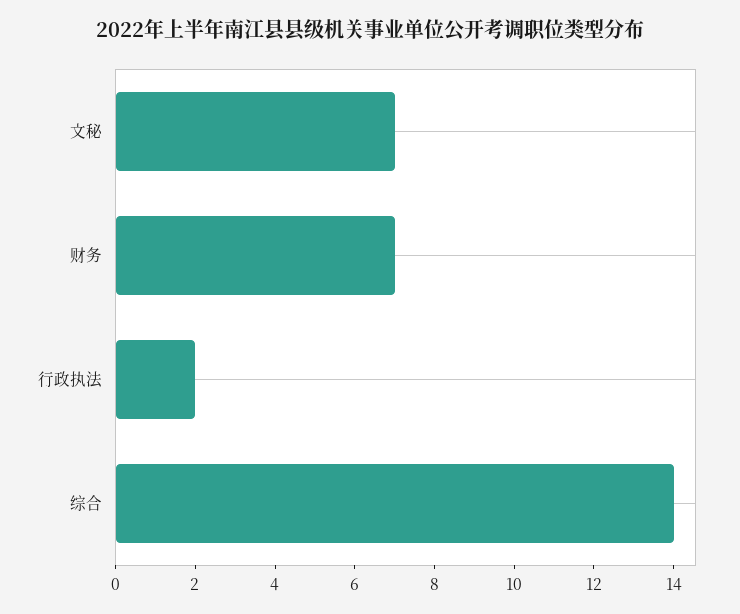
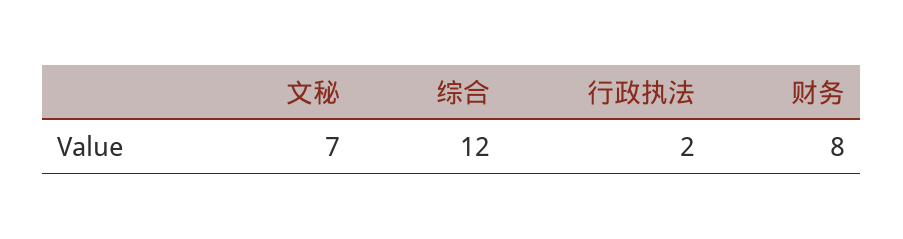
  {
    "文秘": 7,
-   "财务": 7,
+   "财务": 8,
    "行政执法": 2,
-   "综合": 14
+   "综合": 12
  }

